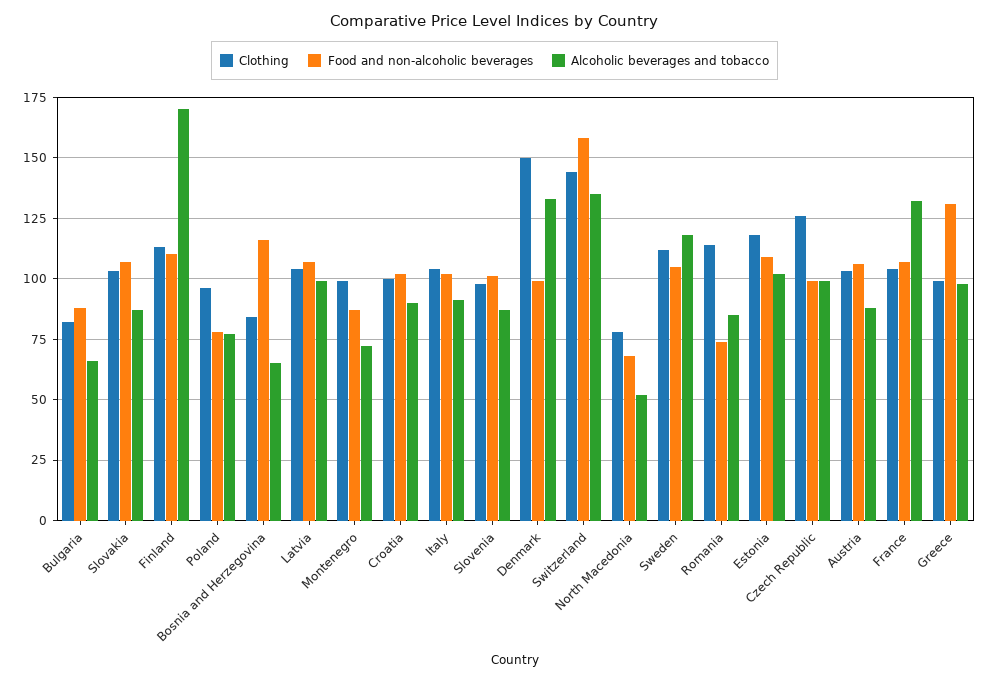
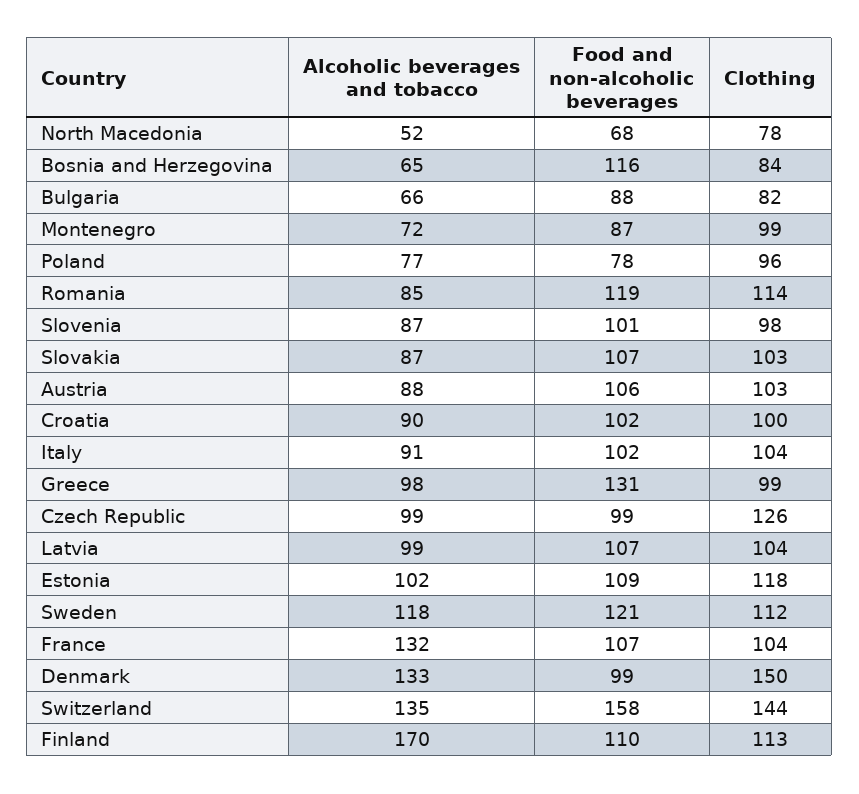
  {
    "Clothing": {
      "Bulgaria": 82,
      "Slovakia": 103,
      "Finland": 113,
      "Poland": 96,
      "Bosnia and Herzegovina": 84,
      "Latvia": 104,
      "Montenegro": 99,
      "Croatia": 100,
      "Italy": 104,
      "Slovenia": 98,
      "Denmark": 150,
      "Switzerland": 144,
      "North Macedonia": 78,
      "Sweden": 112,
      "Romania": 114,
      "Estonia": 118,
      "Czech Republic": 126,
      "Austria": 103,
      "France": 104,
      "Greece": 99
    },
    "Food and non-alcoholic beverages": {
      "Bulgaria": 88,
      "Slovakia": 107,
      "Finland": 110,
      "Poland": 78,
      "Bosnia and Herzegovina": 116,
      "Latvia": 107,
      "Montenegro": 87,
      "Croatia": 102,
      "Italy": 102,
      "Slovenia": 101,
      "Denmark": 99,
      "Switzerland": 158,
      "North Macedonia": 68,
-     "Sweden": 105,
+     "Sweden": 121,
-     "Romania": 75,
+     "Romania": 119,
      "Estonia": 109,
      "Czech Republic": 99,
      "Austria": 106,
      "France": 107,
      "Greece": 131
    },
    "Alcoholic beverages and tobacco": {
      "Bulgaria": 66,
      "Slovakia": 87,
      "Finland": 170,
      "Poland": 77,
      "Bosnia and Herzegovina": 65,
      "Latvia": 99,
      "Montenegro": 72,
      "Croatia": 90,
      "Italy": 91,
      "Slovenia": 87,
      "Denmark": 133,
      "Switzerland": 135,
      "North Macedonia": 52,
      "Sweden": 118,
      "Romania": 85,
      "Estonia": 102,
      "Czech Republic": 99,
      "Austria": 88,
      "France": 132,
      "Greece": 98
    }
  }

